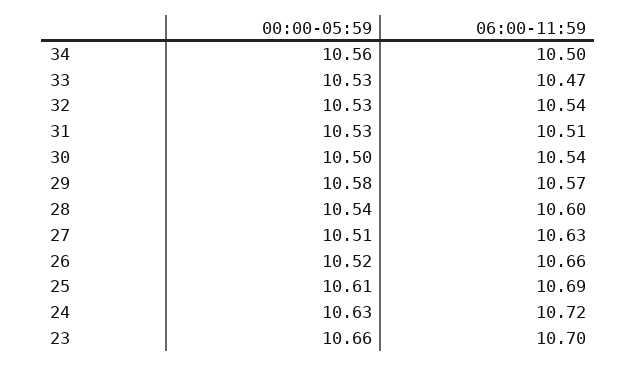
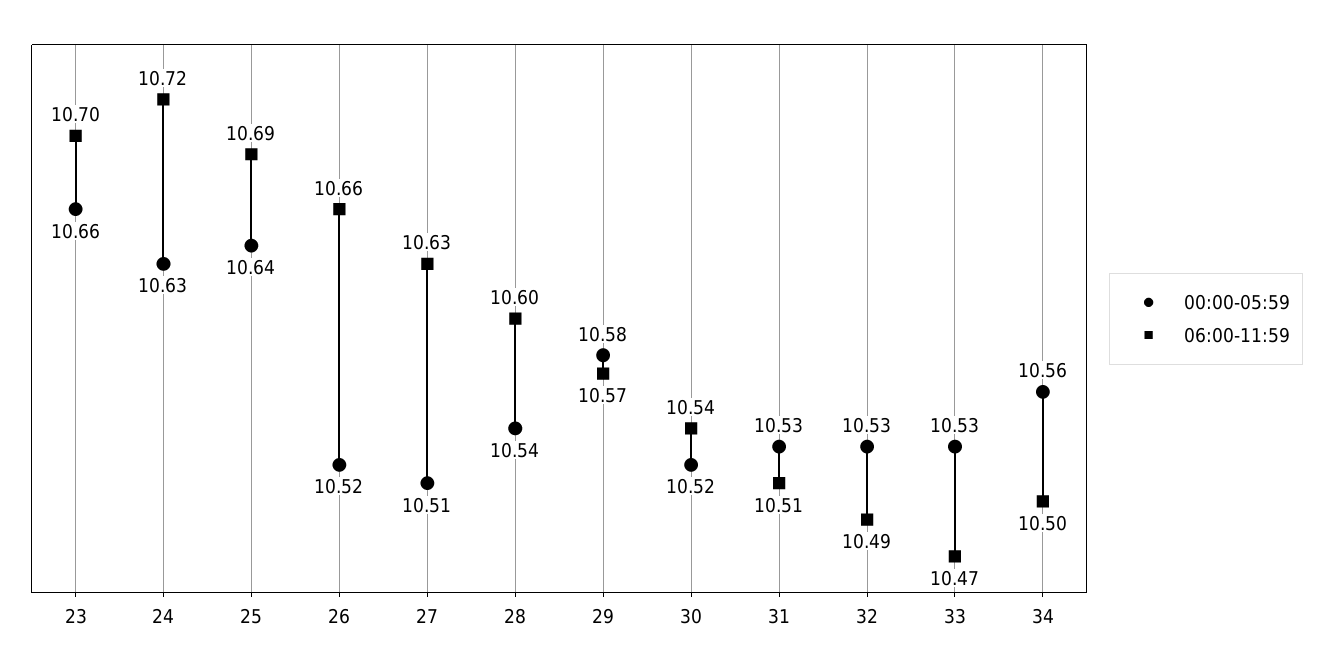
  {
    "00:00-05:59": {
      "34": 10.56,
      "33": 10.53,
      "32": 10.53,
      "31": 10.53,
-     "30": 10.5,
+     "30": 10.52,
      "29": 10.58,
      "28": 10.54,
      "27": 10.51,
      "26": 10.52,
-     "25": 10.61,
+     "25": 10.64,
      "24": 10.63,
      "23": 10.66
    },
    "06:00-11:59": {
      "34": 10.5,
      "33": 10.47,
-     "32": 10.54,
+     "32": 10.49,
      "31": 10.51,
      "30": 10.54,
      "29": 10.57,
      "28": 10.6,
      "27": 10.63,
      "26": 10.66,
      "25": 10.69,
      "24": 10.72,
      "23": 10.7
    }
  }

